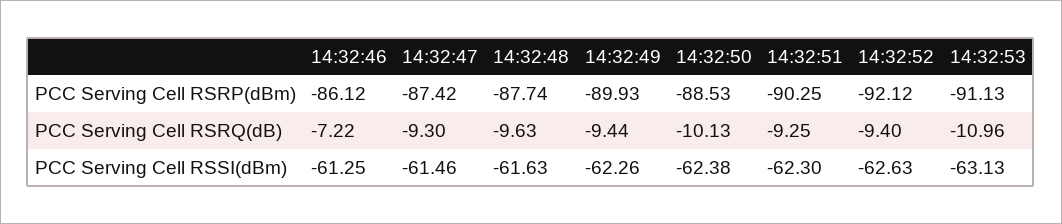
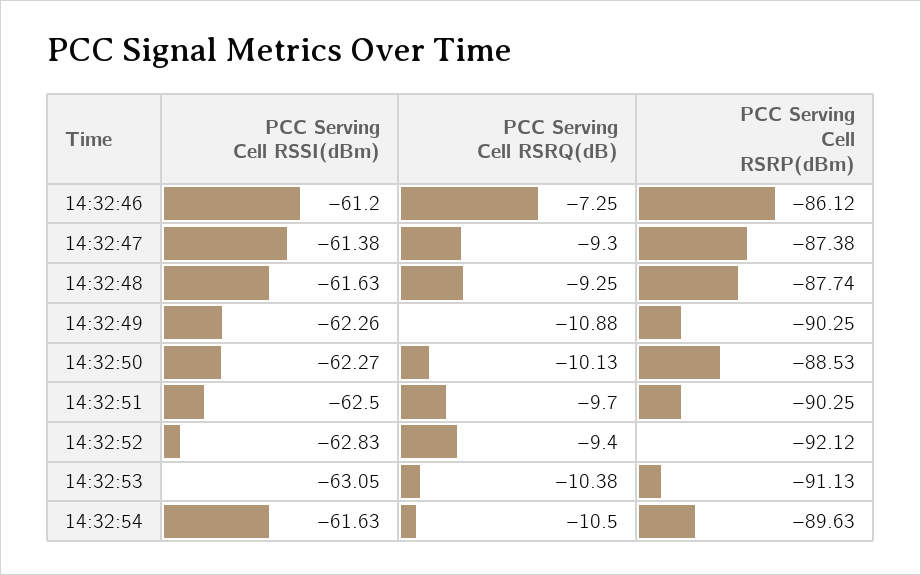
  {
    "14:32:46": {
      "PCC Serving Cell RSRP(dBm)": -86.12,
-     "PCC Serving Cell RSRQ(dB)": -7.22,
+     "PCC Serving Cell RSRQ(dB)": -7.25,
-     "PCC Serving Cell RSSI(dBm)": -61.25
+     "PCC Serving Cell RSSI(dBm)": -61.2
    },
    "14:32:47": {
-     "PCC Serving Cell RSRP(dBm)": -87.42,
+     "PCC Serving Cell RSRP(dBm)": -87.38,
      "PCC Serving Cell RSRQ(dB)": -9.3,
-     "PCC Serving Cell RSSI(dBm)": -61.46
+     "PCC Serving Cell RSSI(dBm)": -61.38
    },
    "14:32:48": {
      "PCC Serving Cell RSRP(dBm)": -87.74,
-     "PCC Serving Cell RSRQ(dB)": -9.63,
+     "PCC Serving Cell RSRQ(dB)": -9.25,
      "PCC Serving Cell RSSI(dBm)": -61.63
    },
    "14:32:49": {
-     "PCC Serving Cell RSRP(dBm)": -89.93,
+     "PCC Serving Cell RSRP(dBm)": -90.25,
-     "PCC Serving Cell RSRQ(dB)": -9.44,
+     "PCC Serving Cell RSRQ(dB)": -10.88,
      "PCC Serving Cell RSSI(dBm)": -62.26
    },
    "14:32:50": {
      "PCC Serving Cell RSRP(dBm)": -88.53,
      "PCC Serving Cell RSRQ(dB)": -10.13,
-     "PCC Serving Cell RSSI(dBm)": -62.38
+     "PCC Serving Cell RSSI(dBm)": -62.27
    },
    "14:32:51": {
      "PCC Serving Cell RSRP(dBm)": -90.25,
-     "PCC Serving Cell RSRQ(dB)": -9.25,
+     "PCC Serving Cell RSRQ(dB)": -9.7,
-     "PCC Serving Cell RSSI(dBm)": -62.3
+     "PCC Serving Cell RSSI(dBm)": -62.5
    },
    "14:32:52": {
      "PCC Serving Cell RSRP(dBm)": -92.12,
      "PCC Serving Cell RSRQ(dB)": -9.4,
-     "PCC Serving Cell RSSI(dBm)": -62.63
+     "PCC Serving Cell RSSI(dBm)": -62.83
    },
    "14:32:53": {
      "PCC Serving Cell RSRP(dBm)": -91.13,
-     "PCC Serving Cell RSRQ(dB)": -10.96,
+     "PCC Serving Cell RSRQ(dB)": -10.38,
-     "PCC Serving Cell RSSI(dBm)": -63.13
+     "PCC Serving Cell RSSI(dBm)": -63.05
-   }
+   },
+   "14:32:54": {
+     "PCC Serving Cell RSSI(dBm)": -61.63,
+     "PCC Serving Cell RSRQ(dB)": -10.5,
+     "PCC Serving Cell RSRP(dBm)": -89.63
+   }
  }

